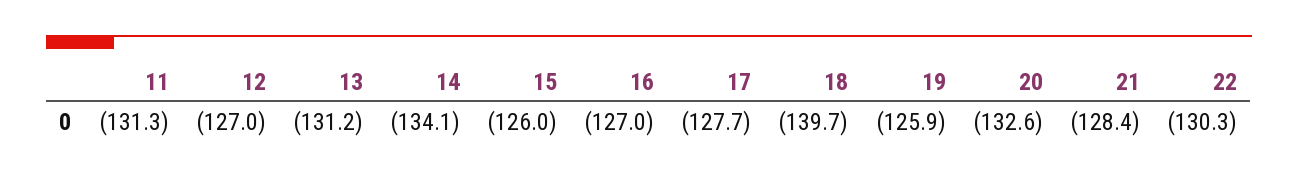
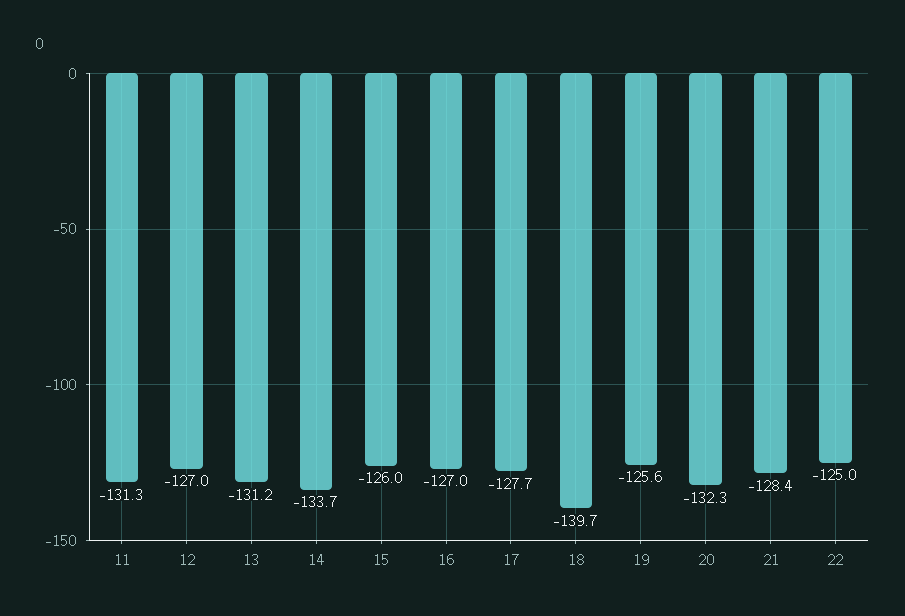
  {
    "11": -131.3,
    "12": -127,
    "13": -131.2,
-   "14": -134.1,
+   "14": -133.7,
    "15": -126,
    "16": -127,
    "17": -127.7,
    "18": -139.7,
-   "19": -125.9,
+   "19": -125.6,
-   "20": -132.6,
+   "20": -132.3,
    "21": -128.4,
-   "22": -130.3
+   "22": -125
  }

